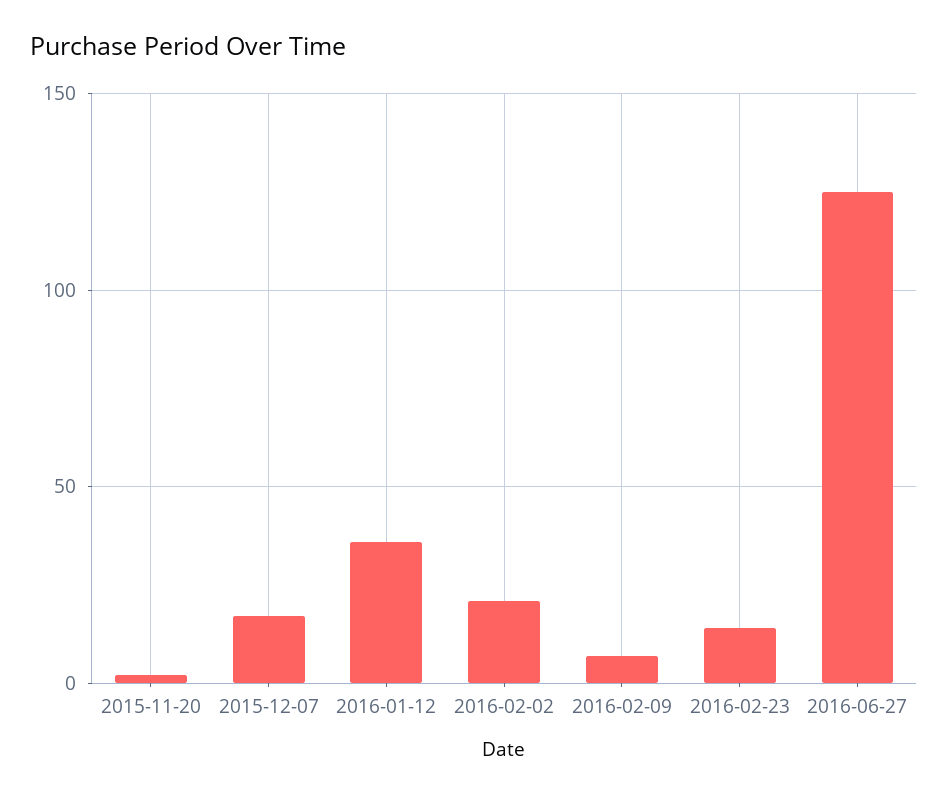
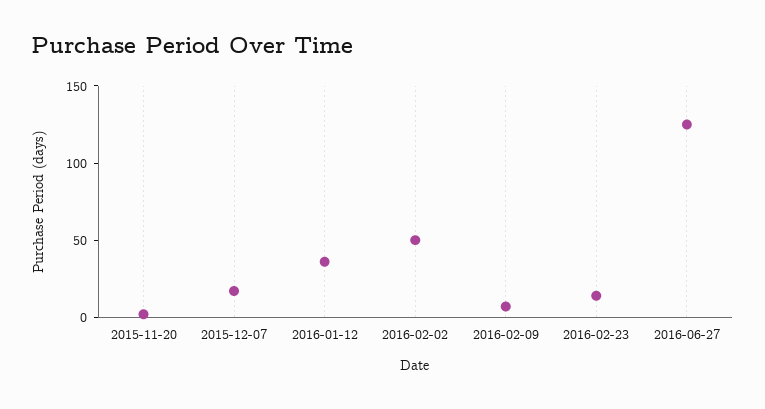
  {
    "2015-11-20": 0,
    "2015-12-07": 15,
    "2016-01-12": 35,
-   "2016-02-02": 20,
+   "2016-02-02": 50,
    "2016-02-09": 5,
    "2016-02-23": 15,
    "2016-06-27": 125
  }

